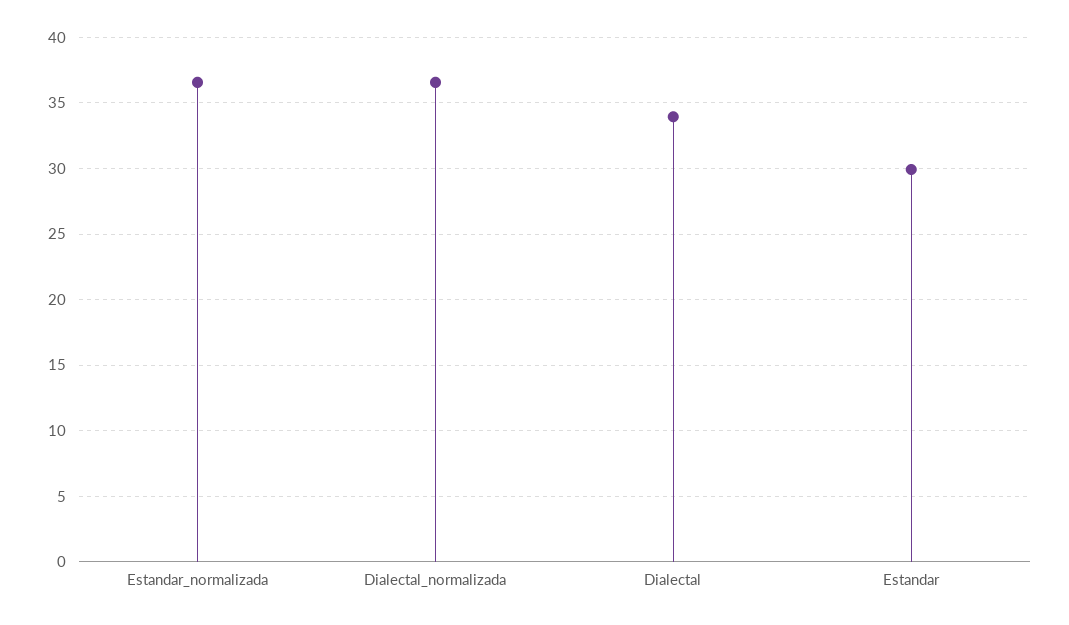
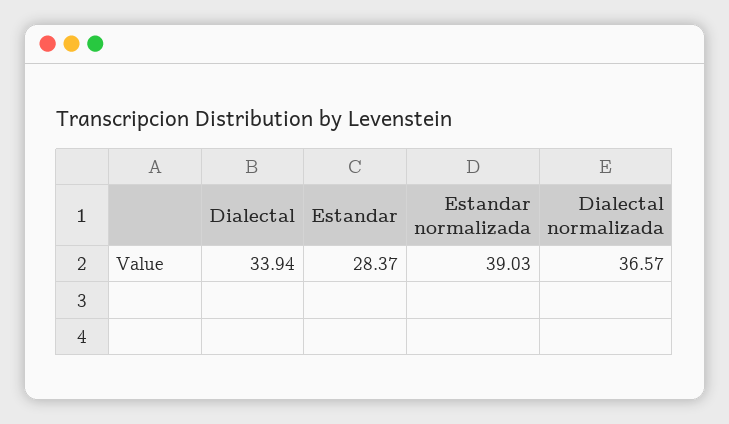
  {
-   "Estandar_normalizada": 36.5,
+   "Estandar_normalizada": 39.03,
    "Dialectal_normalizada": 36.57,
    "Dialectal": 33.94,
-   "Estandar": 30
+   "Estandar": 28.37
  }

